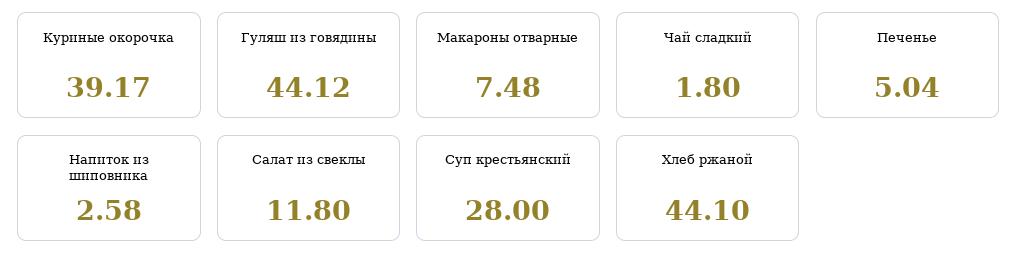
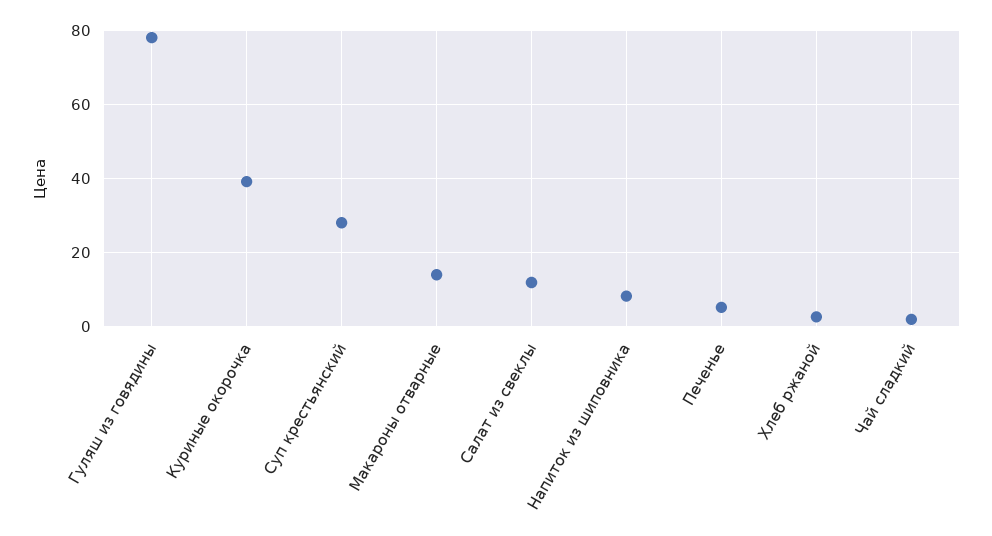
  {
    "Куриные окорочка": 39.17,
-   "Гуляш из говядины": 44.12,
+   "Гуляш из говядины": 78,
-   "Макароны отварные": 7.48,
+   "Макароны отварные": 14,
    "Чай сладкий": 1.8,
    "Печенье": 5.04,
-   "Напиток из шиповника": 2.58,
+   "Напиток из шиповника": 8,
    "Салат из свеклы": 11.8,
    "Суп крестьянский": 28,
-   "Хлеб ржаной": 44.1
+   "Хлеб ржаной": 2
  }

